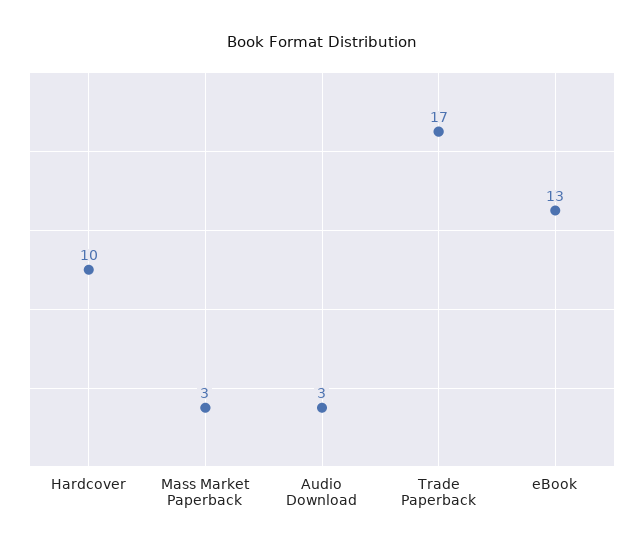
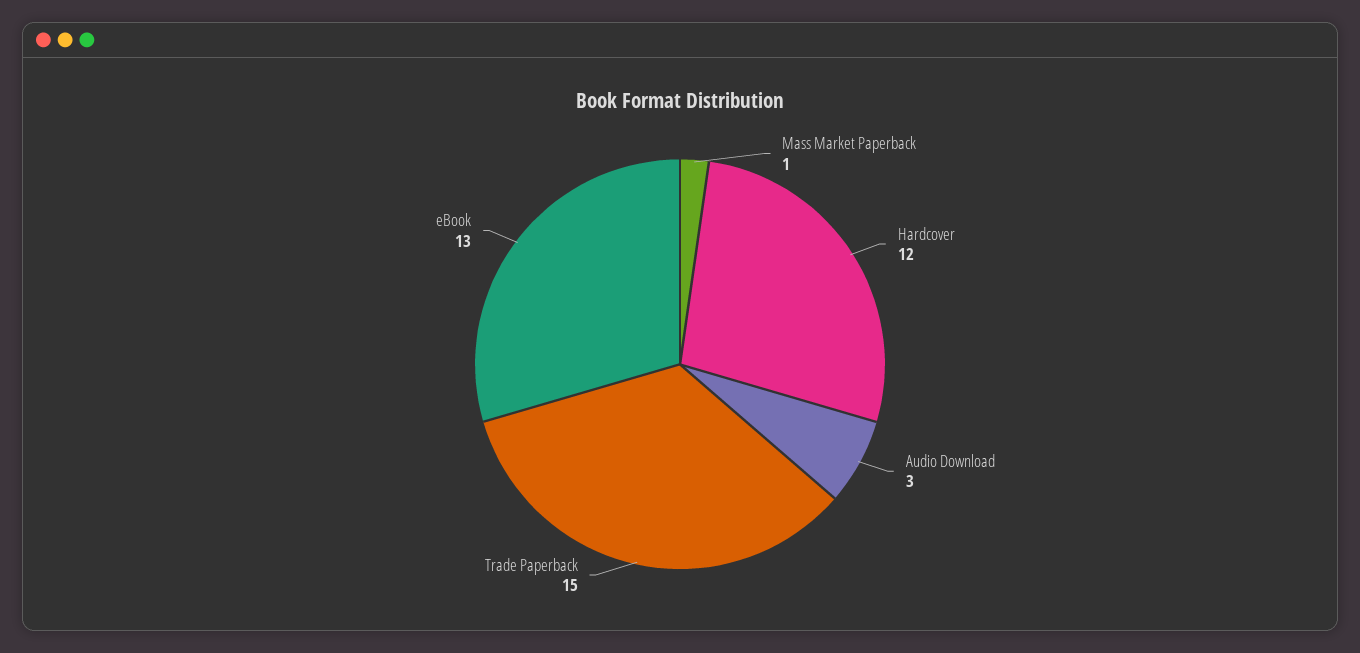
  {
-   "Hardcover": 10,
+   "Hardcover": 12,
-   "Mass Market Paperback": 3,
+   "Mass Market Paperback": 1,
    "Audio Download": 3,
-   "Trade Paperback": 17,
+   "Trade Paperback": 15,
    "eBook": 13
  }

